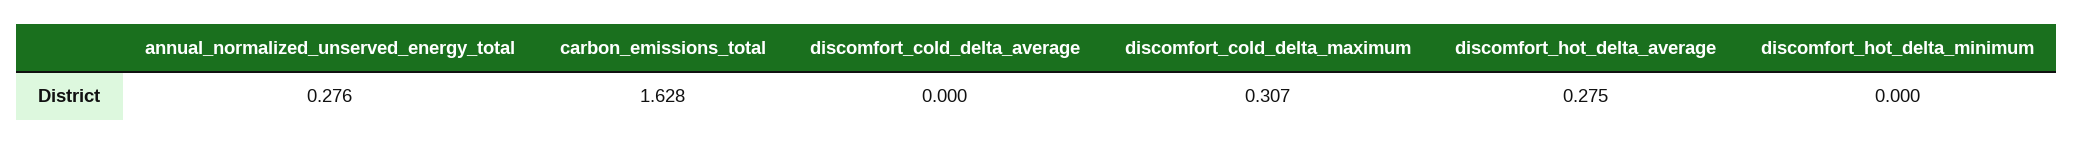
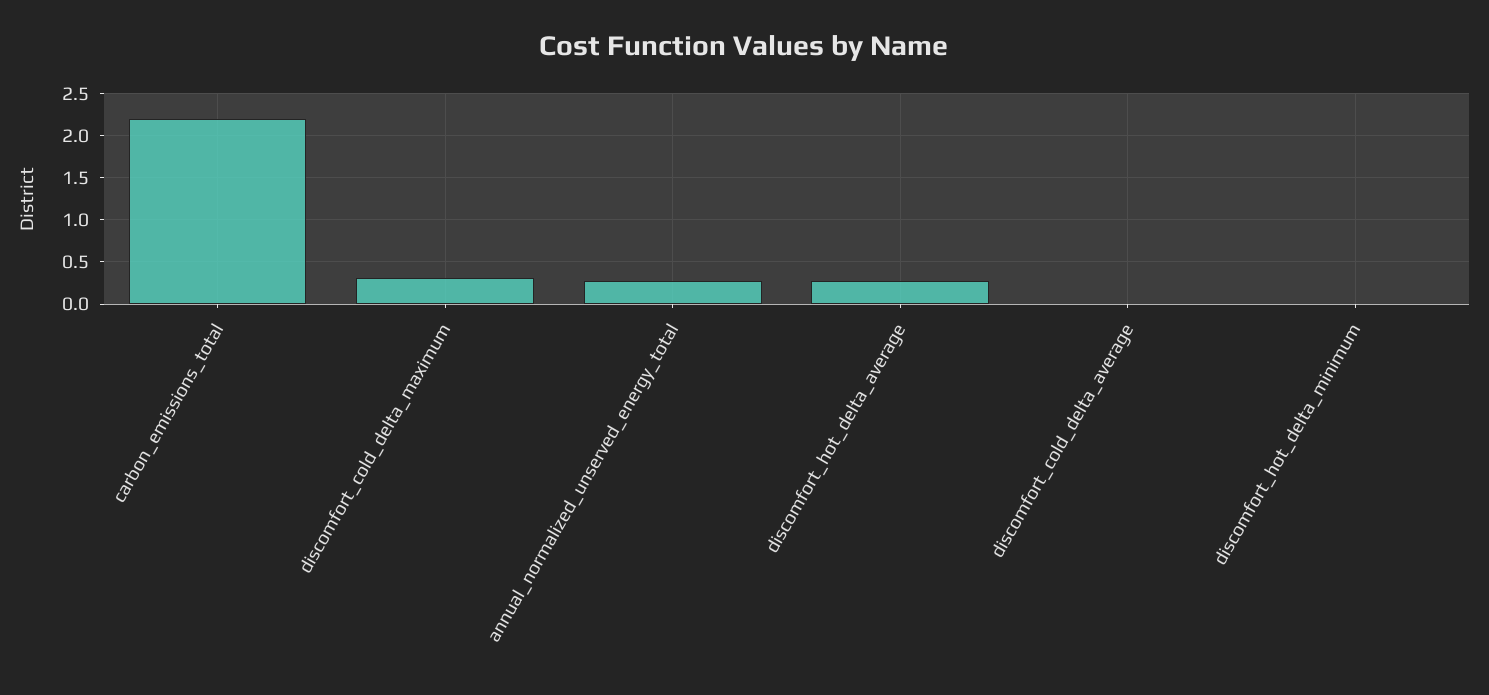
  {
    "annual_normalized_unserved_energy_total": 0.276,
-   "carbon_emissions_total": 1.628,
+   "carbon_emissions_total": 2.2,
    "discomfort_cold_delta_average": 0,
    "discomfort_cold_delta_maximum": 0.307,
    "discomfort_hot_delta_average": 0.275,
    "discomfort_hot_delta_minimum": 0
  }

